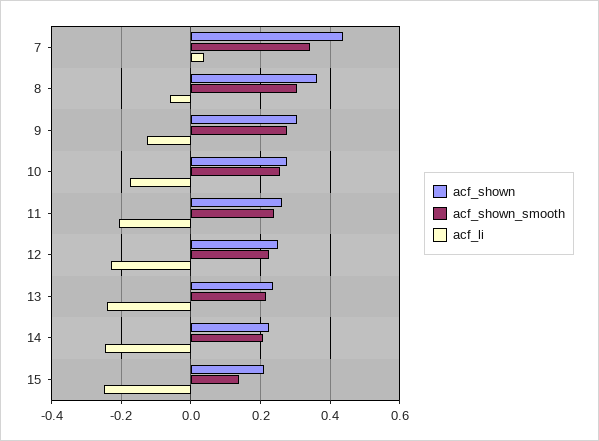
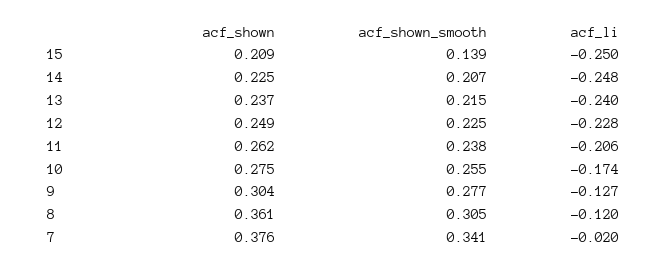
  {
    "acf_shown": {
-     "7": 0.44,
+     "7": 0.376,
      "8": 0.361,
      "9": 0.304,
      "10": 0.275,
      "11": 0.262,
      "12": 0.249,
      "13": 0.237,
      "14": 0.225,
      "15": 0.209
    },
    "acf_shown_smooth": {
      "7": 0.341,
      "8": 0.305,
      "9": 0.277,
      "10": 0.255,
      "11": 0.238,
      "12": 0.225,
      "13": 0.215,
      "14": 0.207,
      "15": 0.139
    },
    "acf_li": {
-     "7": 0.04,
+     "7": -0.02,
-     "8": -0.06,
+     "8": -0.12,
      "9": -0.127,
      "10": -0.174,
      "11": -0.206,
      "12": -0.228,
      "13": -0.24,
      "14": -0.248,
      "15": -0.25
    }
  }

